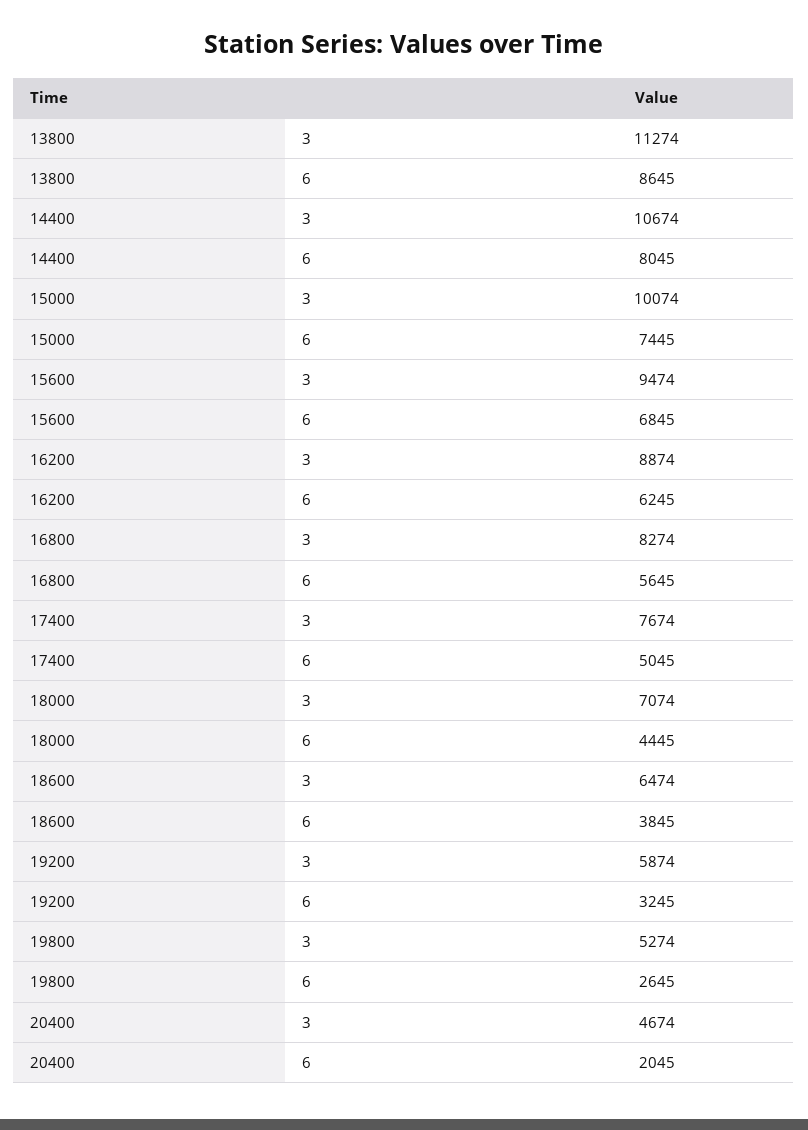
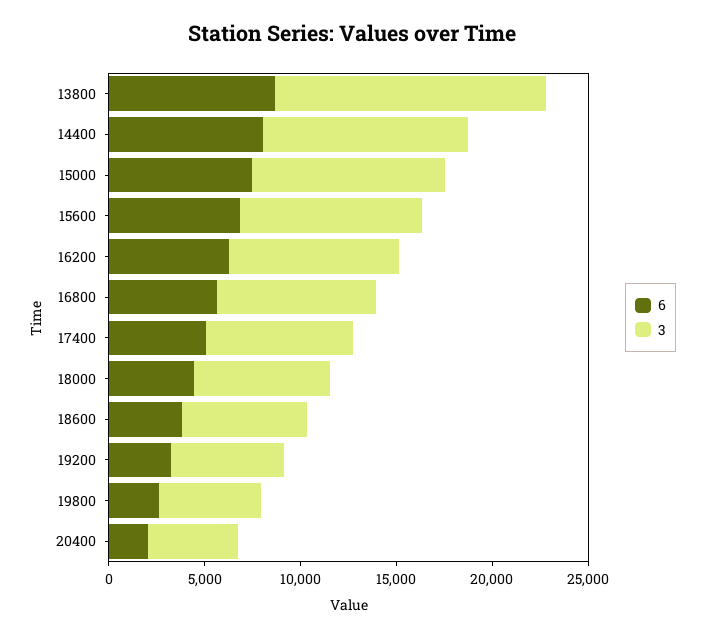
  {
    "3": {
-     "13800": 11274,
+     "13800": 14000,
      "14400": 10674,
      "15000": 10074,
      "15600": 9474,
      "16200": 8874,
      "16800": 8274,
      "17400": 7674,
      "18000": 7074,
      "18600": 6474,
      "19200": 5874,
      "19800": 5274,
      "20400": 4674
    },
    "6": {
      "13800": 8645,
      "14400": 8045,
      "15000": 7445,
      "15600": 6845,
      "16200": 6245,
      "16800": 5645,
      "17400": 5045,
      "18000": 4445,
      "18600": 3845,
      "19200": 3245,
      "19800": 2645,
      "20400": 2045
    }
  }

